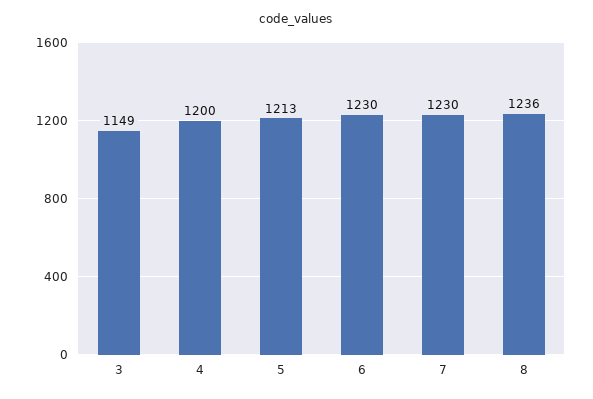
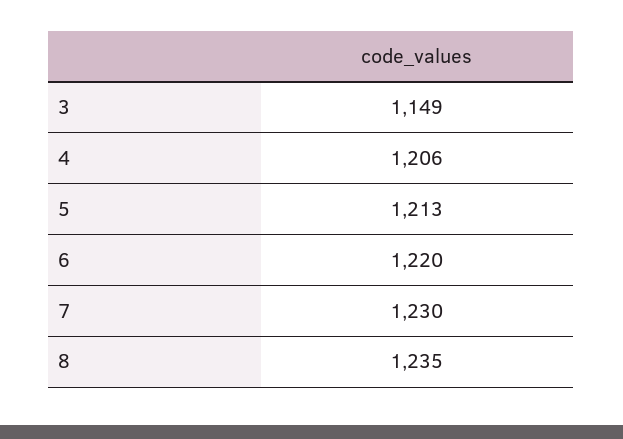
  {
    "3": 1149,
-   "4": 1200,
+   "4": 1206,
    "5": 1213,
-   "6": 1230,
+   "6": 1220,
    "7": 1230,
-   "8": 1236
+   "8": 1235
  }

